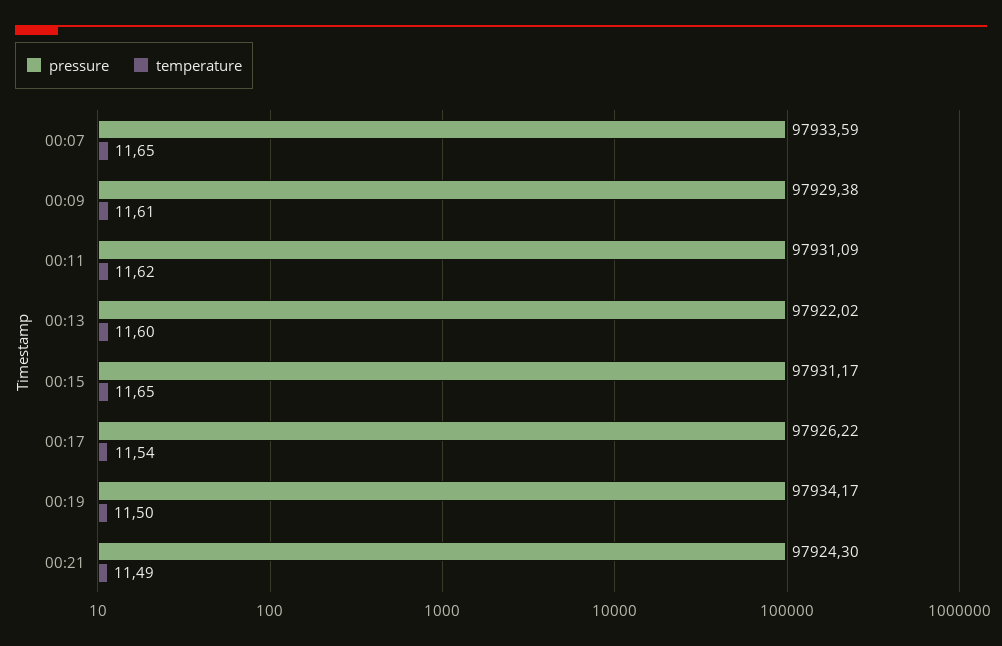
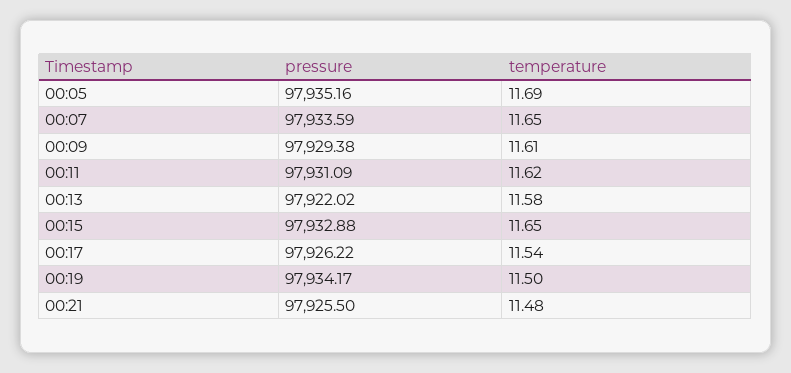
  {
    "pressure": {
      "00:07": 97933.59,
      "00:09": 97929.38,
      "00:11": 97931.09,
      "00:13": 97922.02,
-     "00:15": 97931.17,
+     "00:15": 97932.88,
      "00:17": 97926.22,
      "00:19": 97934.17,
-     "00:21": 97924.3
+     "00:21": 97925.5,
+     "00:05": 97935.16
    },
    "temperature": {
      "00:07": 11.65,
      "00:09": 11.61,
      "00:11": 11.62,
-     "00:13": 11.6,
+     "00:13": 11.58,
      "00:15": 11.65,
      "00:17": 11.54,
      "00:19": 11.5,
-     "00:21": 11.49
+     "00:21": 11.48,
+     "00:05": 11.69
    }
  }

